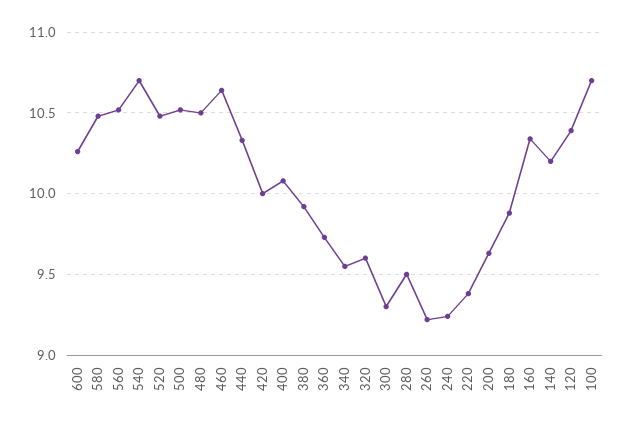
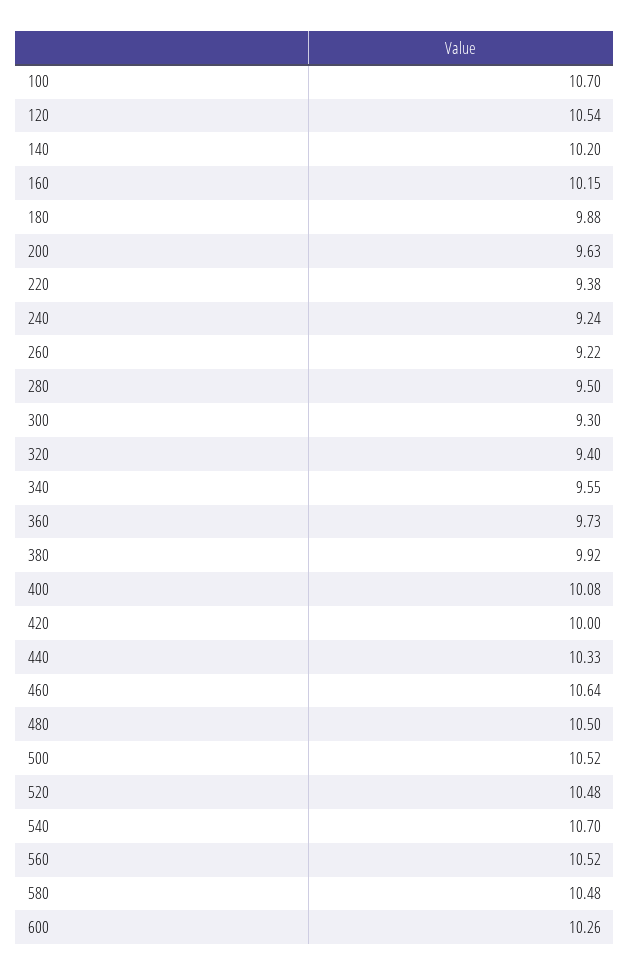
  {
    "600": 10.26,
    "580": 10.48,
    "560": 10.52,
    "540": 10.7,
    "520": 10.48,
    "500": 10.52,
    "480": 10.5,
    "460": 10.64,
    "440": 10.33,
    "420": 10,
    "400": 10.08,
    "380": 9.92,
    "360": 9.73,
    "340": 9.55,
-   "320": 9.6,
+   "320": 9.4,
    "300": 9.3,
    "280": 9.5,
    "260": 9.22,
    "240": 9.24,
    "220": 9.38,
    "200": 9.63,
    "180": 9.88,
-   "160": 10.35,
+   "160": 10.15,
    "140": 10.2,
-   "120": 10.4,
+   "120": 10.54,
    "100": 10.7
  }

